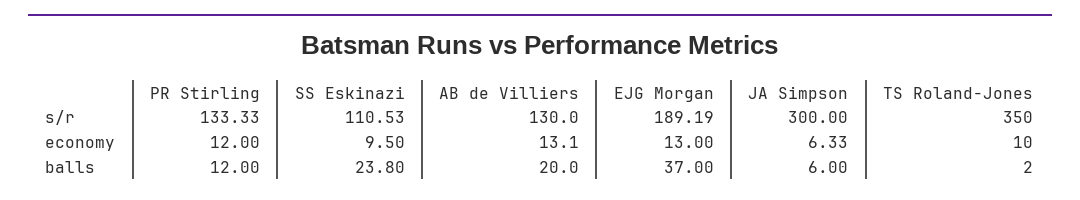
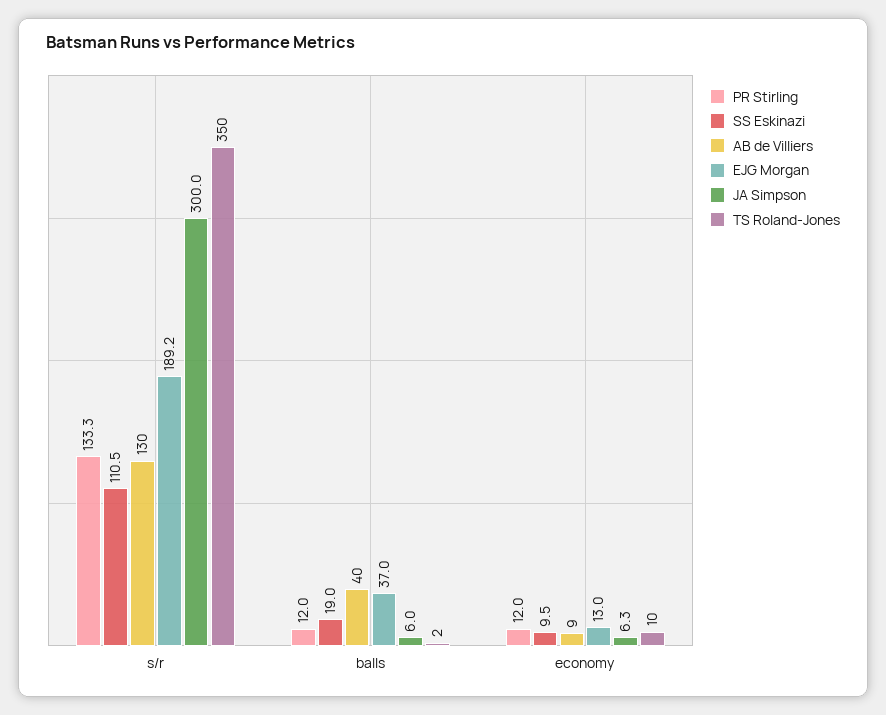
  {
    "PR Stirling": {
      "s/r": 133.33,
      "economy": 12,
      "balls": 12
    },
    "SS Eskinazi": {
      "s/r": 110.53,
      "economy": 9.5,
-     "balls": 23.8
+     "balls": 19
    },
    "AB de Villiers": {
      "s/r": 130,
-     "economy": 13.1,
+     "economy": 9,
-     "balls": 20
+     "balls": 40
    },
    "EJG Morgan": {
      "s/r": 189.19,
      "economy": 13,
      "balls": 37
    },
    "JA Simpson": {
      "s/r": 300,
      "economy": 6.33,
      "balls": 6
    },
    "TS Roland-Jones": {
      "s/r": 350,
      "economy": 10,
      "balls": 2
    }
  }

